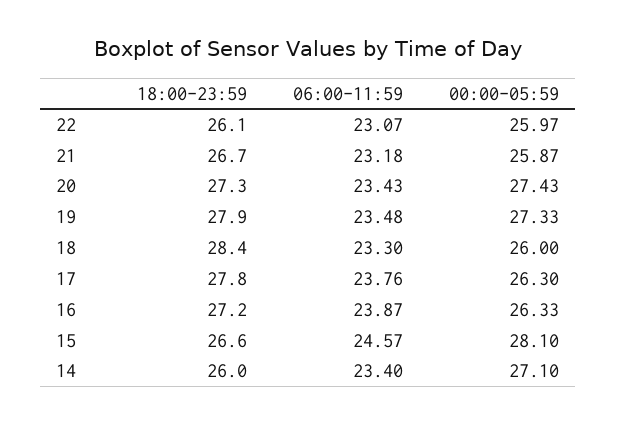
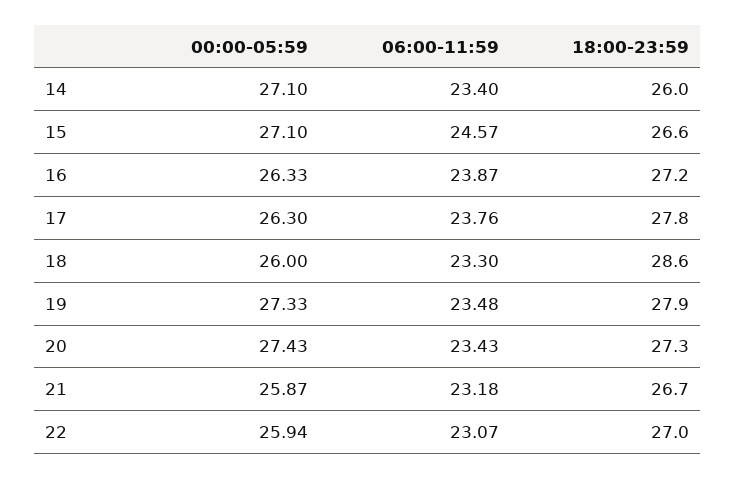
  {
    "18:00-23:59": {
-     "22": 26.1,
+     "22": 27,
      "21": 26.7,
      "20": 27.3,
      "19": 27.9,
-     "18": 28.4,
+     "18": 28.6,
      "17": 27.8,
      "16": 27.2,
      "15": 26.6,
      "14": 26
    },
    "06:00-11:59": {
      "22": 23.07,
      "21": 23.18,
      "20": 23.43,
      "19": 23.48,
      "18": 23.3,
      "17": 23.76,
      "16": 23.87,
      "15": 24.57,
      "14": 23.4
    },
    "00:00-05:59": {
-     "22": 25.97,
+     "22": 25.94,
      "21": 25.87,
      "20": 27.43,
      "19": 27.33,
      "18": 26,
      "17": 26.3,
      "16": 26.33,
-     "15": 28.1,
+     "15": 27.1,
      "14": 27.1
    }
  }

